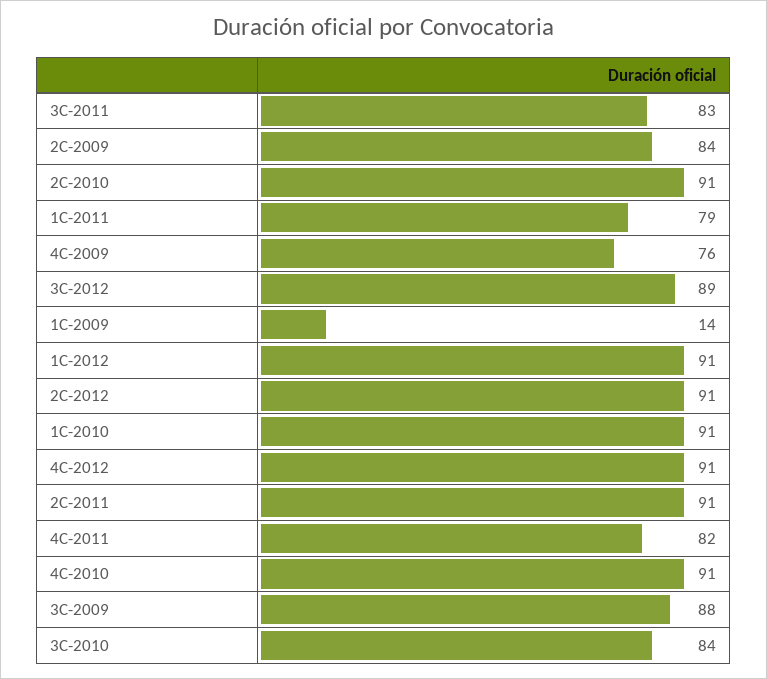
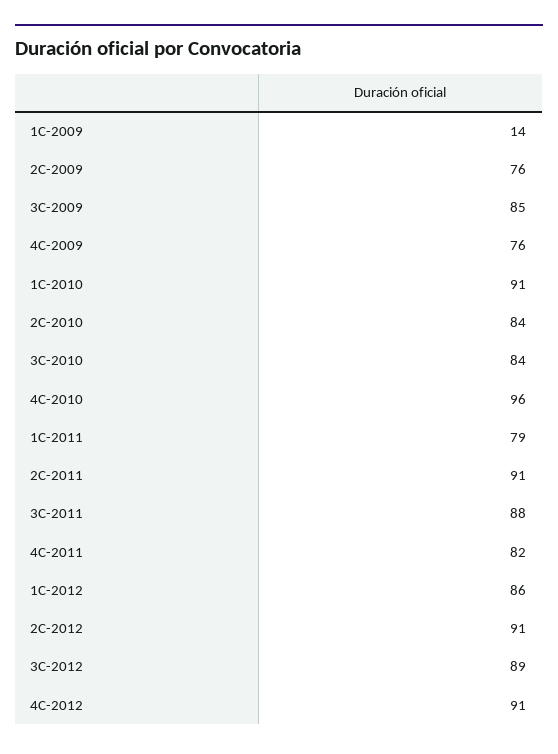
  {
-   "3C-2011": 83,
+   "3C-2011": 88,
-   "2C-2009": 84,
+   "2C-2009": 76,
-   "2C-2010": 91,
+   "2C-2010": 84,
    "1C-2011": 79,
    "4C-2009": 76,
    "3C-2012": 89,
    "1C-2009": 14,
-   "1C-2012": 91,
+   "1C-2012": 86,
    "2C-2012": 91,
    "1C-2010": 91,
    "4C-2012": 91,
    "2C-2011": 91,
    "4C-2011": 82,
-   "4C-2010": 91,
+   "4C-2010": 96,
-   "3C-2009": 88,
+   "3C-2009": 85,
    "3C-2010": 84
  }

